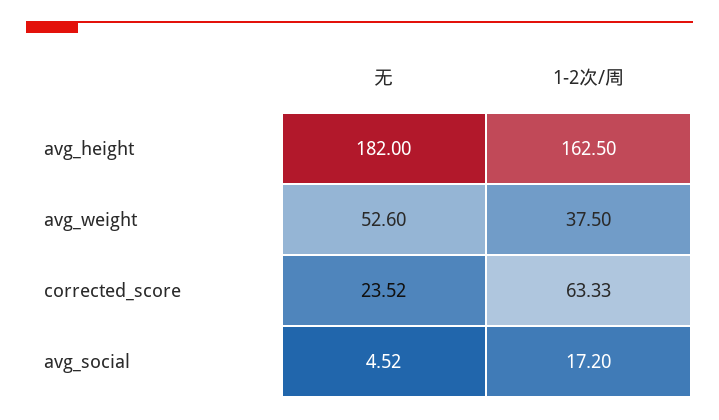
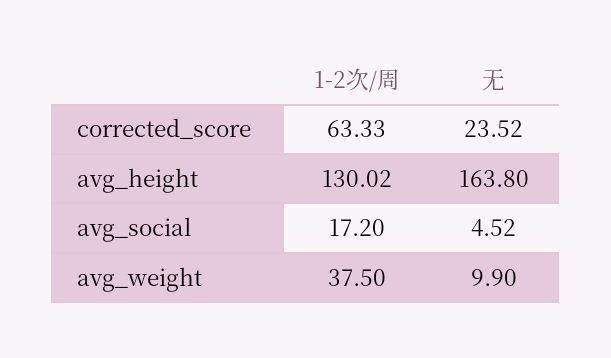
  {
    "无": {
-     "avg_height": 182,
+     "avg_height": 163.8,
-     "avg_weight": 52.6,
+     "avg_weight": 9.9,
      "corrected_score": 23.52,
      "avg_social": 4.52
    },
    "1-2次/周": {
-     "avg_height": 162.5,
+     "avg_height": 130.02,
      "avg_weight": 37.5,
      "corrected_score": 63.33,
      "avg_social": 17.2
    }
  }

